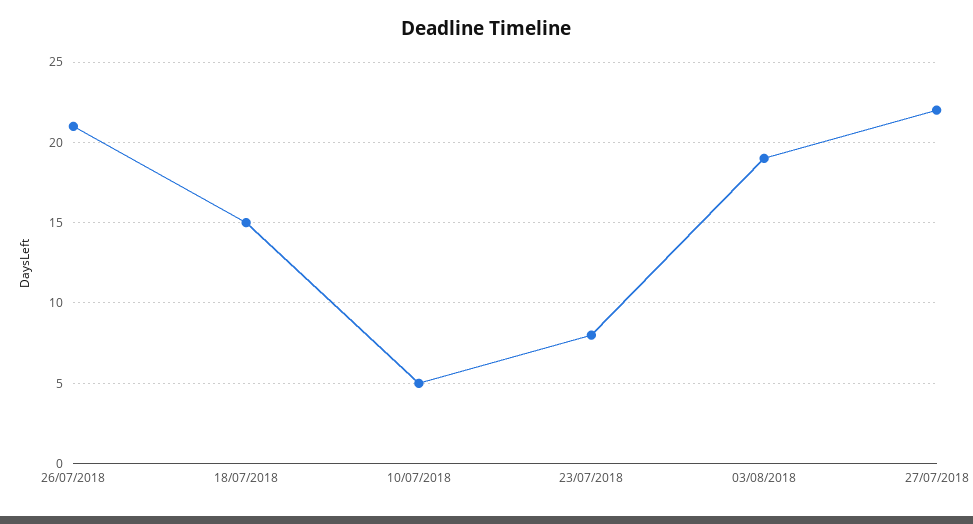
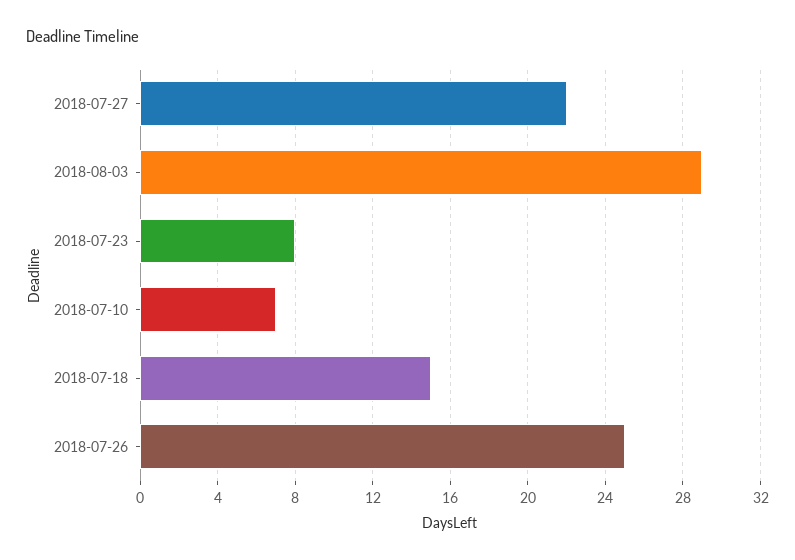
  {
-   "26/07/2018": 21,
+   "26/07/2018": 25,
    "18/07/2018": 15,
-   "10/07/2018": 5,
+   "10/07/2018": 7,
    "23/07/2018": 8,
-   "03/08/2018": 19,
+   "03/08/2018": 29,
    "27/07/2018": 22
  }

